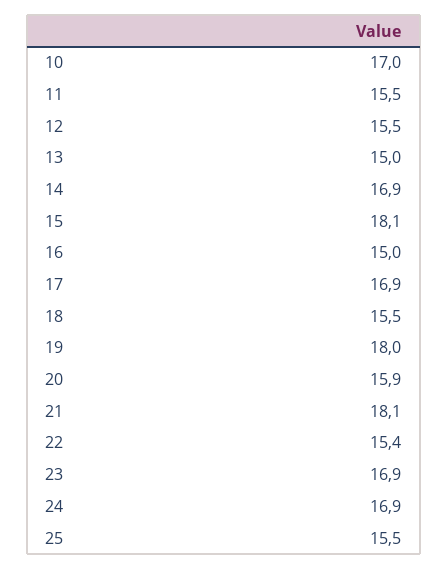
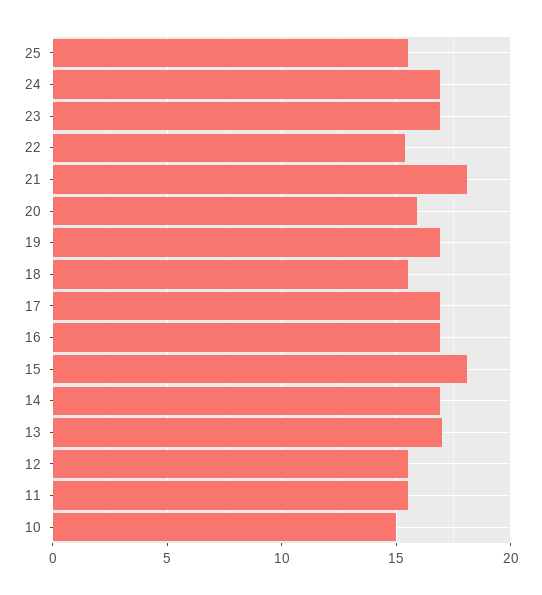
  {
-   "10": 17,
+   "10": 15,
    "11": 15.5,
    "12": 15.5,
-   "13": 15,
+   "13": 17,
    "14": 16.9,
    "15": 18.1,
-   "16": 15,
+   "16": 17,
    "17": 16.9,
    "18": 15.5,
-   "19": 18,
+   "19": 17,
    "20": 15.9,
    "21": 18.1,
    "22": 15.4,
    "23": 16.9,
    "24": 16.9,
    "25": 15.5
  }

